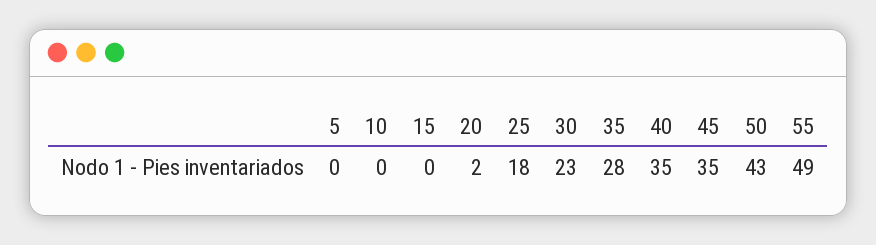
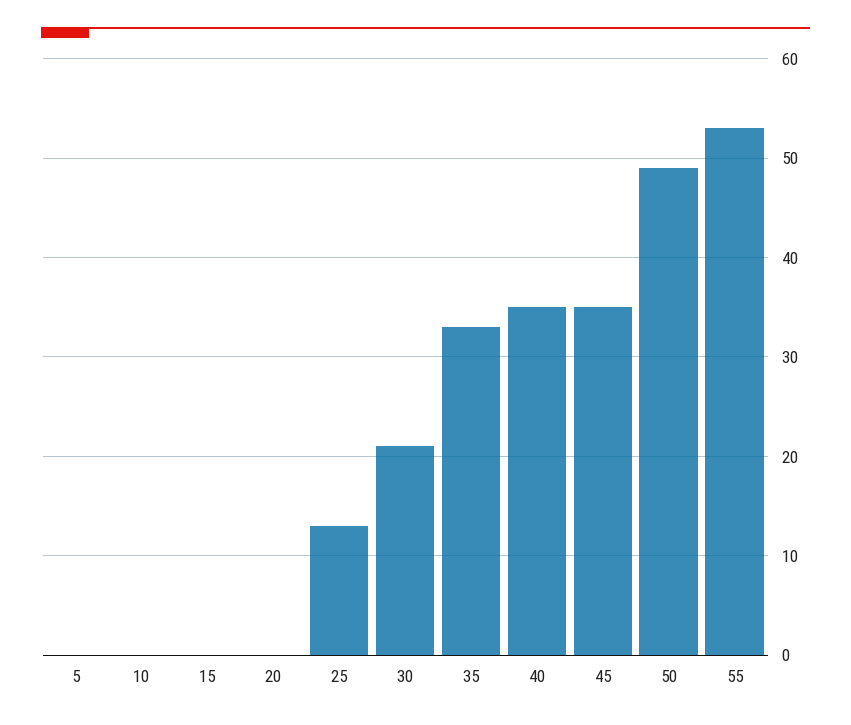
  {
    "5": 0,
    "10": 0,
    "15": 0,
-   "20": 2,
+   "20": 0,
-   "25": 18,
+   "25": 13,
-   "30": 23,
+   "30": 21,
-   "35": 28,
+   "35": 33,
    "40": 35,
    "45": 35,
-   "50": 43,
+   "50": 49,
-   "55": 49
+   "55": 53
  }

